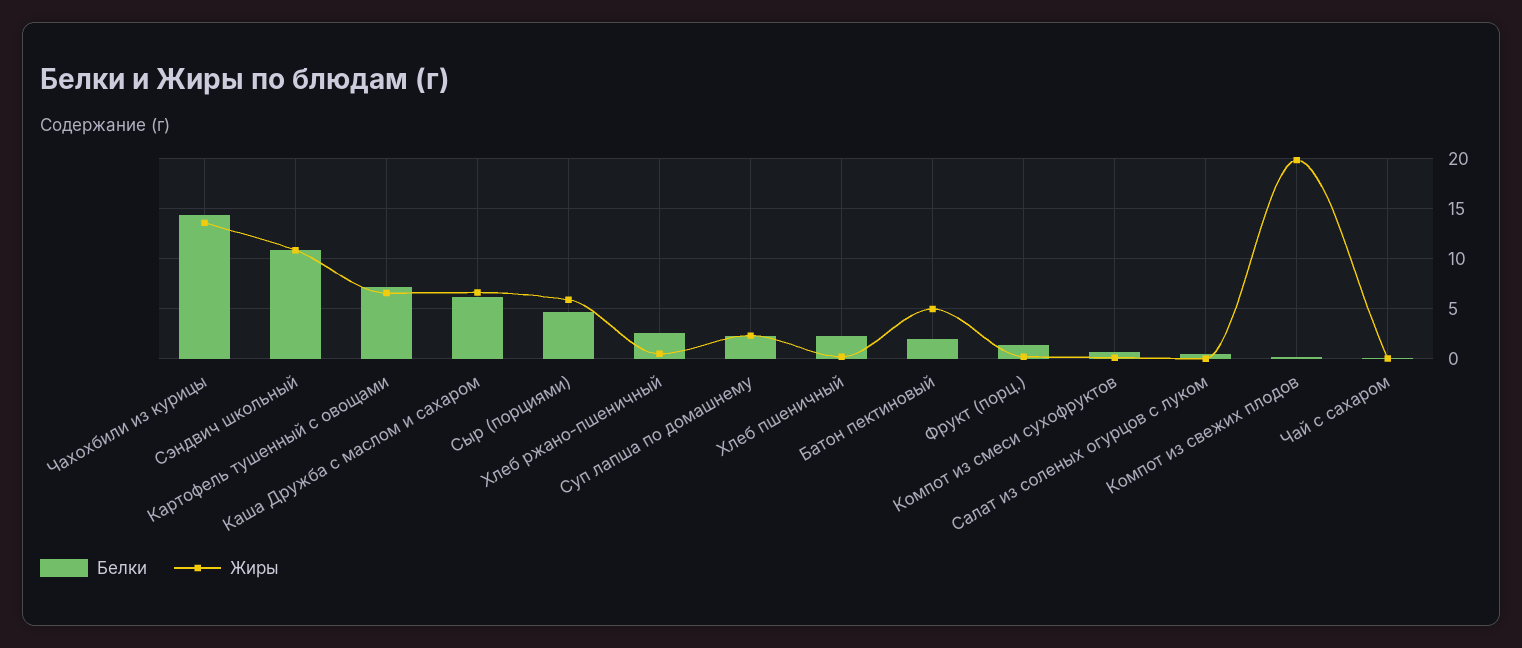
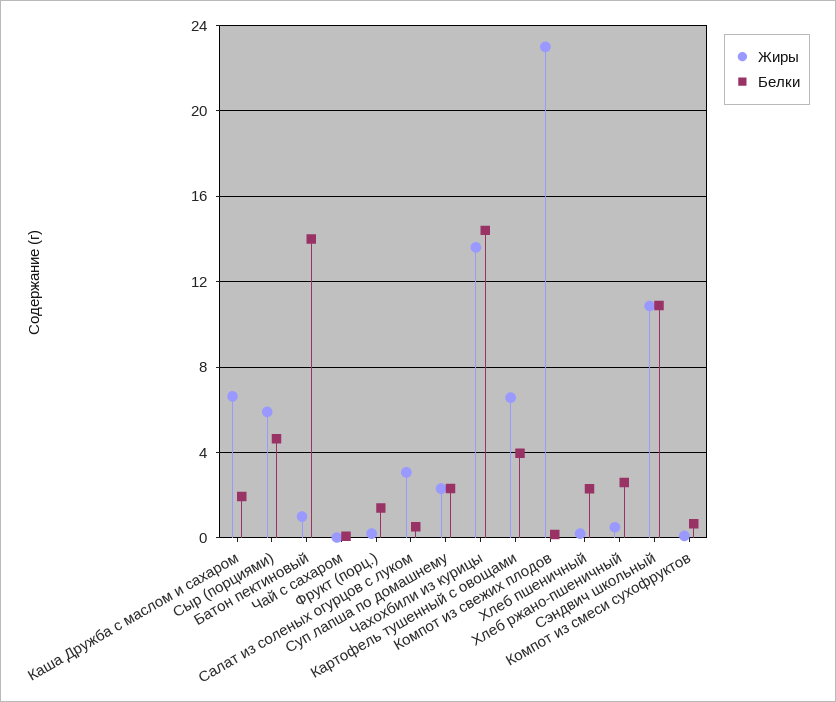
  {
    "Белки": {
      "Чахохбили из курицы": 14.5,
      "Сэндвич школьный": 11,
-     "Картофель тушенный с овощами": 7,
+     "Картофель тушенный с овощами": 4,
-     "Каша Дружба с маслом и сахаром": 6,
+     "Каша Дружба с маслом и сахаром": 2,
      "Сыр (порциями)": 4.5,
      "Хлеб ржано-пшеничный": 2.5,
      "Суп лапша по домашнему": 2.5,
      "Хлеб пшеничный": 2.5,
-     "Батон пектиновый": 2,
+     "Батон пектиновый": 14,
      "Фрукт (порц.)": 1.5,
      "Компот из смеси сухофруктов": 0.5,
      "Салат из соленых огурцов с луком": 0.5,
      "Компот из свежих плодов": 0,
      "Чай с сахаром": 0
    },
    "Жиры": {
      "Чахохбили из курицы": 13.5,
      "Сэндвич школьный": 11,
      "Картофель тушенный с овощами": 6.5,
      "Каша Дружба с маслом и сахаром": 6.5,
      "Сыр (порциями)": 6,
      "Хлеб ржано-пшеничный": 0.5,
      "Суп лапша по домашнему": 2.5,
      "Хлеб пшеничный": 0,
-     "Батон пектиновый": 5,
+     "Батон пектиновый": 1,
      "Фрукт (порц.)": 0,
      "Компот из смеси сухофруктов": 0,
-     "Салат из соленых огурцов с луком": 0,
+     "Салат из соленых огурцов с луком": 3,
-     "Компот из свежих плодов": 20,
+     "Компот из свежих плодов": 23,
      "Чай с сахаром": 0
    }
  }

